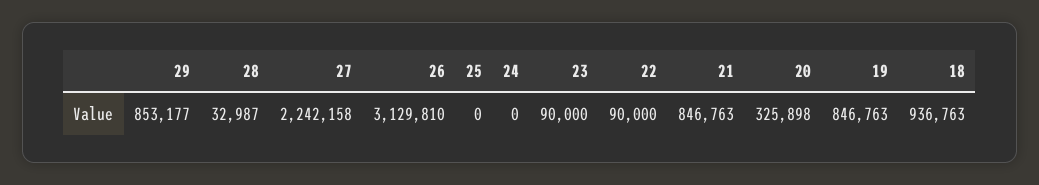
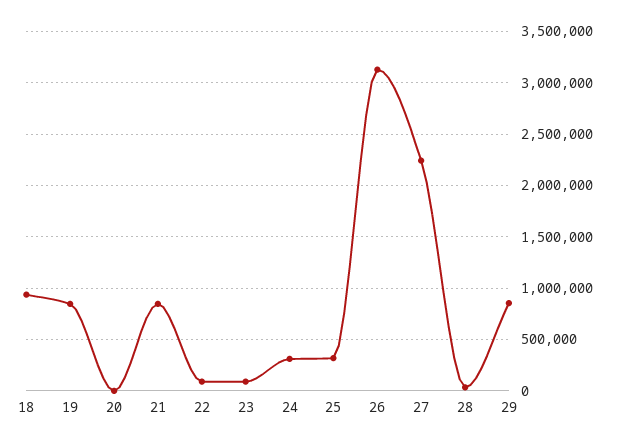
  {
    "29": 853177,
    "28": 32987,
    "27": 2242158,
    "26": 3129810,
-   "25": 0,
+   "25": 300000,
-   "24": 0,
+   "24": 300000,
    "23": 90000,
    "22": 90000,
    "21": 846763,
-   "20": 325898,
+   "20": 0,
    "19": 846763,
    "18": 936763
  }

